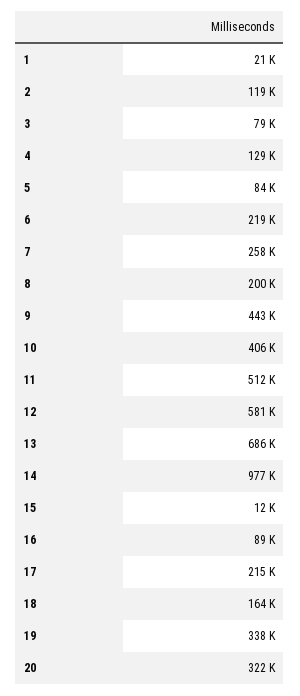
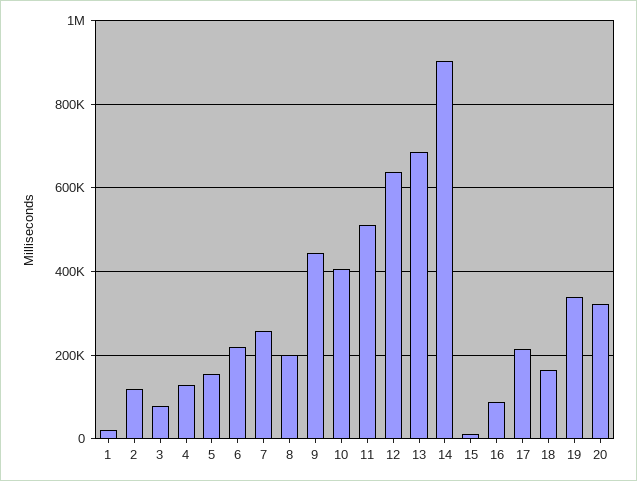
  {
    "1": 21000,
    "2": 119000,
    "3": 79000,
    "4": 129000,
-   "5": 84000,
+   "5": 160000,
    "6": 219000,
    "7": 258000,
    "8": 200000,
    "9": 443000,
    "10": 406000,
    "11": 512000,
-   "12": 581000,
+   "12": 640000,
    "13": 686000,
-   "14": 977000,
+   "14": 900000,
    "15": 12000,
    "16": 89000,
    "17": 215000,
    "18": 164000,
    "19": 338000,
    "20": 322000
  }

